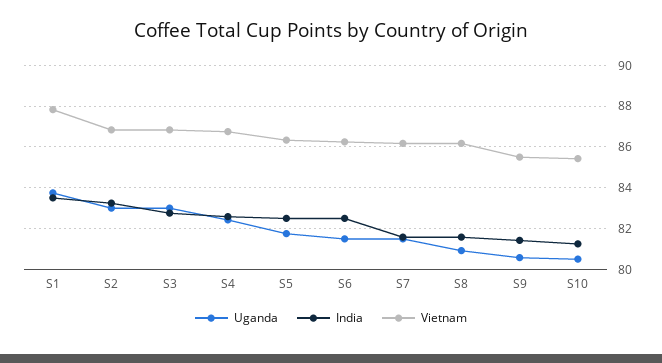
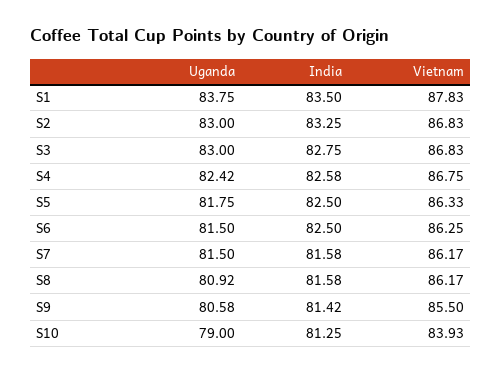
  {
    "Uganda": {
      "S1": 83.75,
      "S2": 83,
      "S3": 83,
      "S4": 82.42,
      "S5": 81.75,
      "S6": 81.5,
      "S7": 81.5,
      "S8": 80.92,
      "S9": 80.58,
-     "S10": 80.5
+     "S10": 79
    },
    "India": {
      "S1": 83.5,
      "S2": 83.25,
      "S3": 82.75,
      "S4": 82.58,
      "S5": 82.5,
      "S6": 82.5,
      "S7": 81.58,
      "S8": 81.58,
      "S9": 81.42,
      "S10": 81.25
    },
    "Vietnam": {
      "S1": 87.83,
      "S2": 86.83,
      "S3": 86.83,
      "S4": 86.75,
      "S5": 86.33,
      "S6": 86.25,
      "S7": 86.17,
      "S8": 86.17,
      "S9": 85.5,
-     "S10": 85.5
+     "S10": 83.93
    }
  }

